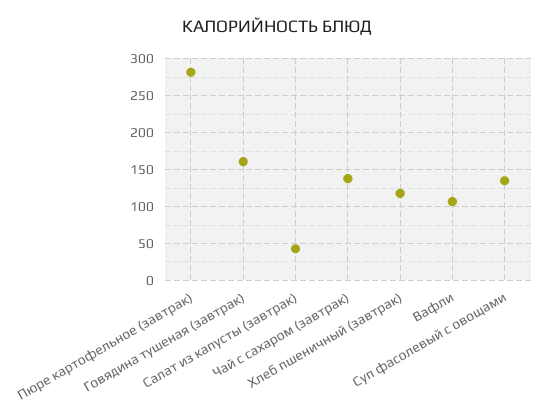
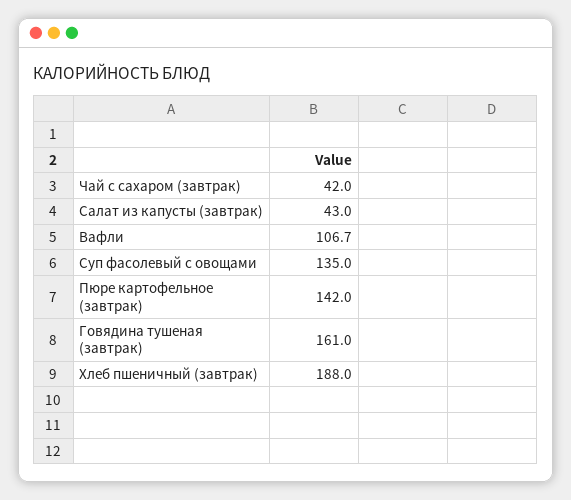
  {
-   "Пюре картофельное (завтрак)": 280,
+   "Пюре картофельное (завтрак)": 142,
    "Говядина тушеная (завтрак)": 161,
    "Салат из капусты (завтрак)": 43,
-   "Чай с сахаром (завтрак)": 140,
+   "Чай с сахаром (завтрак)": 42,
-   "Хлеб пшеничный (завтрак)": 120,
+   "Хлеб пшеничный (завтрак)": 188,
    "Вафли": 106.7,
    "Суп фасолевый с овощами": 135
  }

